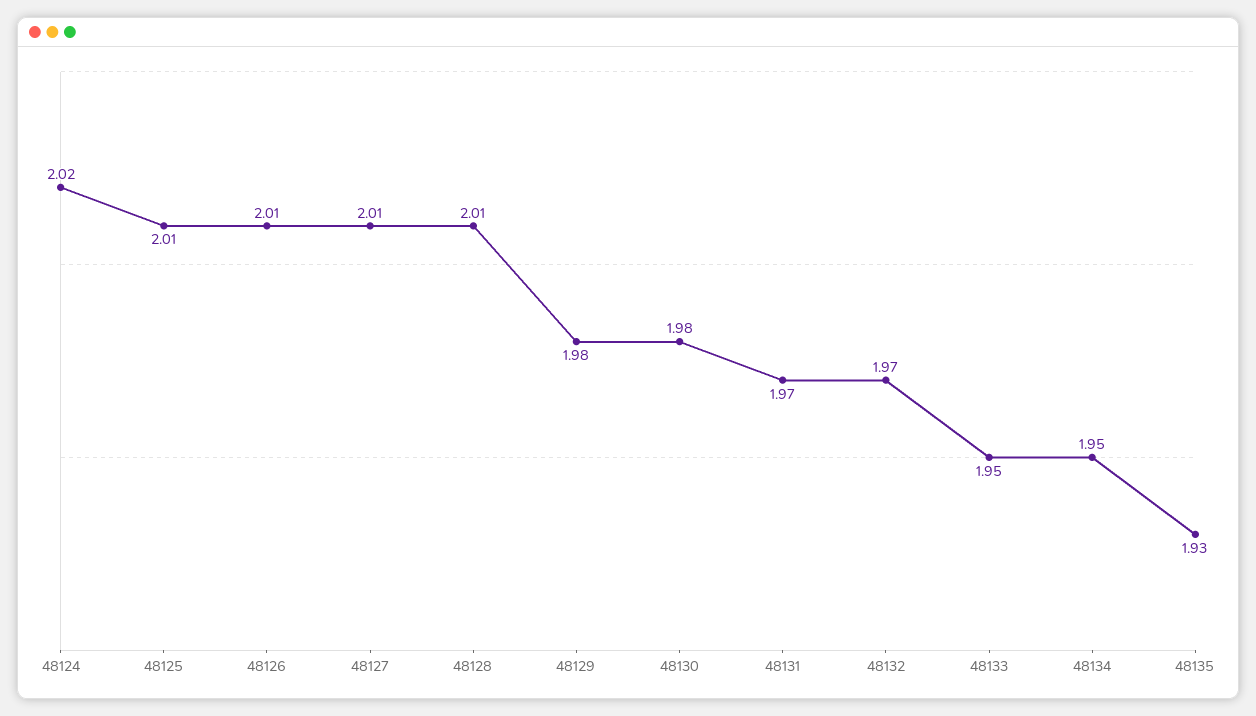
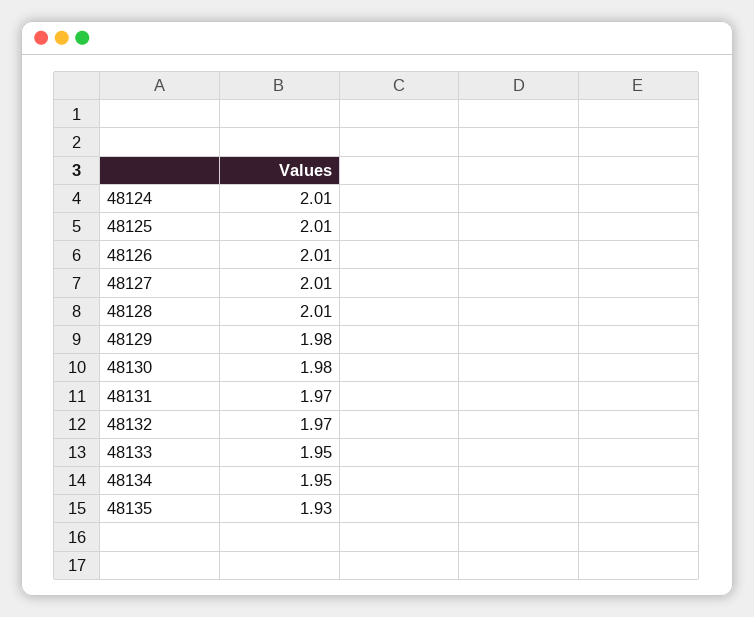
  {
-   "48124": 2.02,
+   "48124": 2.01,
    "48125": 2.01,
    "48126": 2.01,
    "48127": 2.01,
    "48128": 2.01,
    "48129": 1.98,
    "48130": 1.98,
    "48131": 1.97,
    "48132": 1.97,
    "48133": 1.95,
    "48134": 1.95,
    "48135": 1.93
  }

